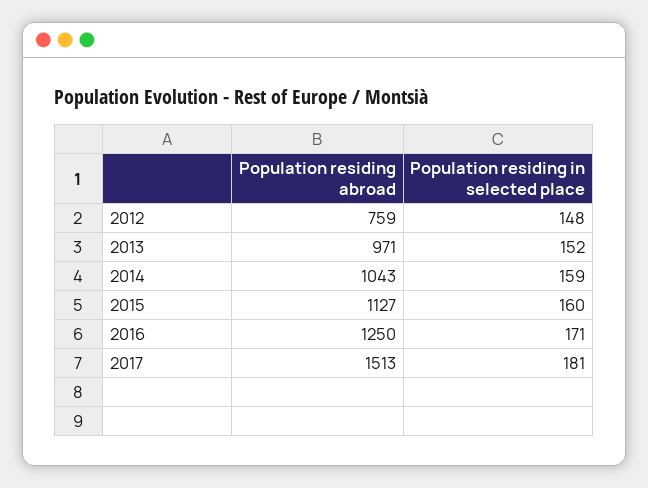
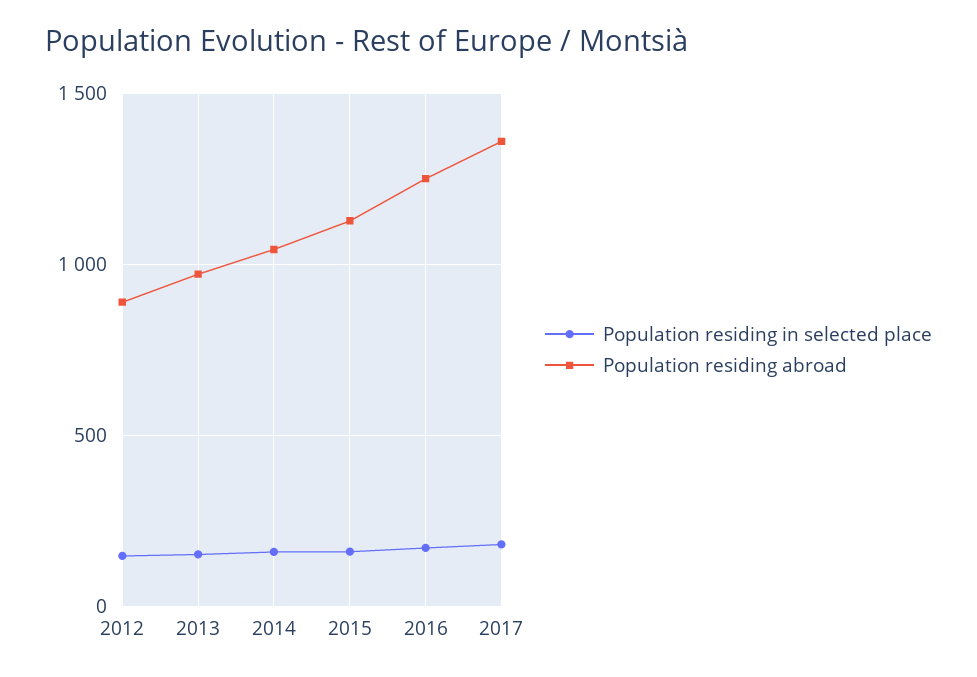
  {
    "Population residing abroad": {
-     "2012": 759,
+     "2012": 900,
      "2013": 971,
      "2014": 1043,
      "2015": 1127,
      "2016": 1250,
-     "2017": 1513
+     "2017": 1350
    },
    "Population residing in selected place": {
      "2012": 148,
      "2013": 152,
      "2014": 159,
      "2015": 160,
      "2016": 171,
      "2017": 181
    }
  }

